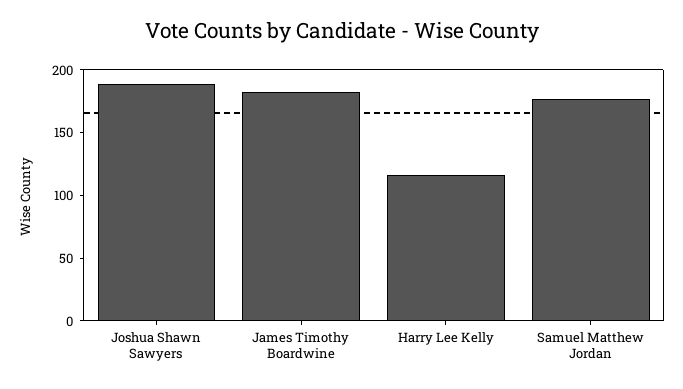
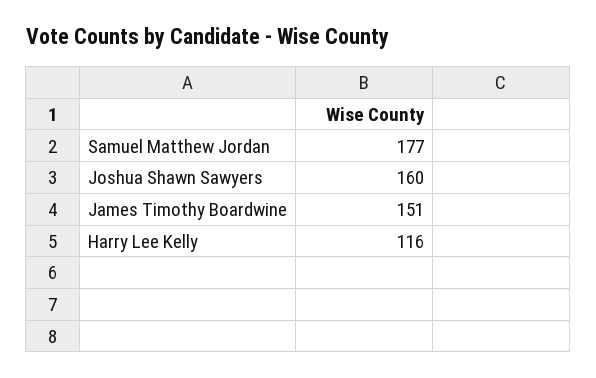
  {
-   "Joshua Shawn Sawyers": 190,
+   "Joshua Shawn Sawyers": 160,
-   "James Timothy Boardwine": 180,
+   "James Timothy Boardwine": 151,
    "Harry Lee Kelly": 116,
    "Samuel Matthew Jordan": 177
  }

